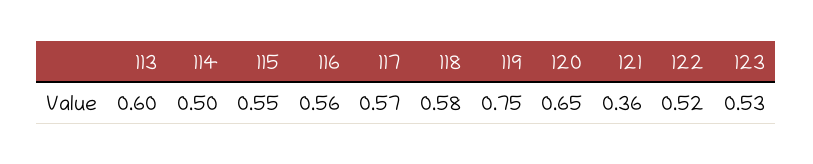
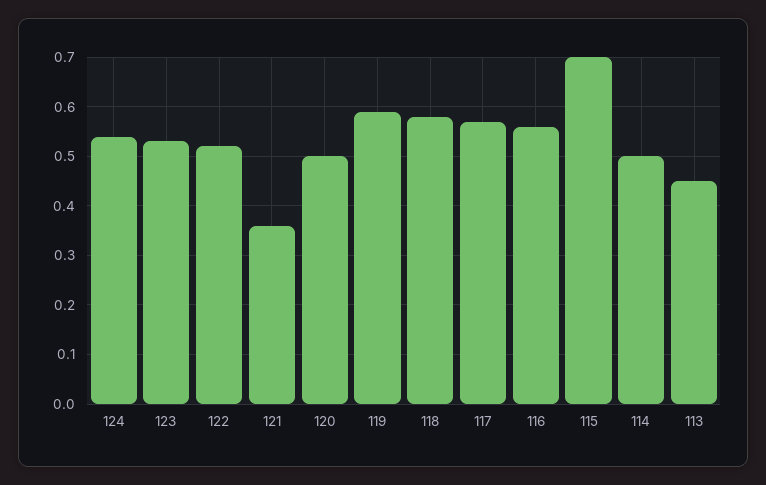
  {
-   "113": 0.6,
+   "113": 0.45,
    "114": 0.5,
-   "115": 0.55,
+   "115": 0.7,
    "116": 0.56,
    "117": 0.57,
    "118": 0.58,
-   "119": 0.75,
+   "119": 0.6,
-   "120": 0.65,
+   "120": 0.5,
    "121": 0.36,
    "122": 0.52,
-   "123": 0.53
+   "123": 0.53,
+   "124": 0.55
  }

